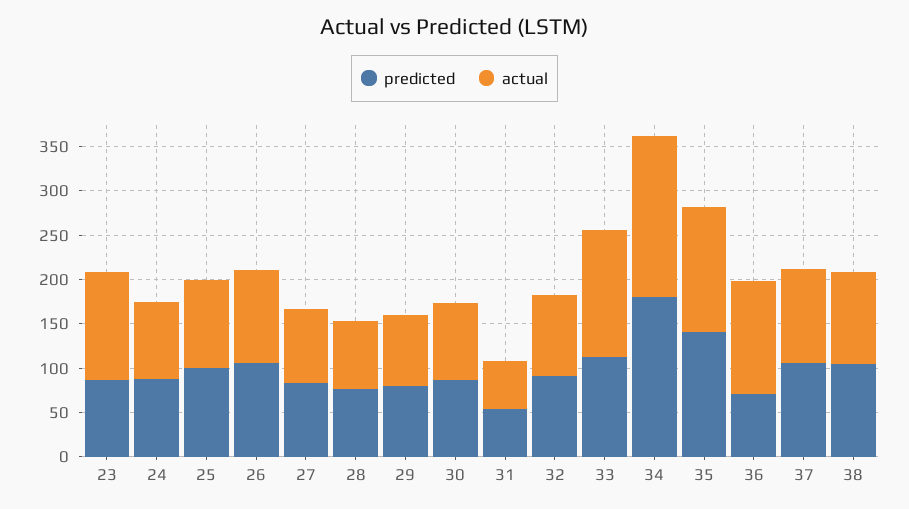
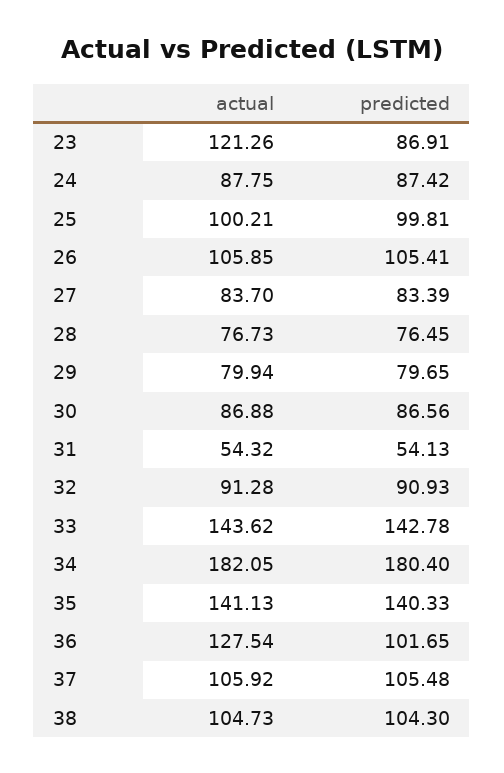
  {
    "predicted": {
      "23": 86.91,
      "24": 87.42,
      "25": 99.81,
      "26": 105.41,
      "27": 83.39,
      "28": 76.45,
      "29": 79.65,
      "30": 86.56,
      "31": 54.13,
      "32": 90.93,
-     "33": 110,
+     "33": 142.78,
      "34": 180.4,
      "35": 140.33,
-     "36": 70,
+     "36": 101.65,
      "37": 105.48,
      "38": 104.3
    },
    "actual": {
      "23": 121.26,
      "24": 87.75,
      "25": 100.21,
      "26": 105.85,
      "27": 83.7,
      "28": 76.73,
      "29": 79.94,
      "30": 86.88,
      "31": 54.32,
      "32": 91.28,
      "33": 143.62,
      "34": 182.05,
      "35": 141.13,
      "36": 127.54,
      "37": 105.92,
      "38": 104.73
    }
  }

